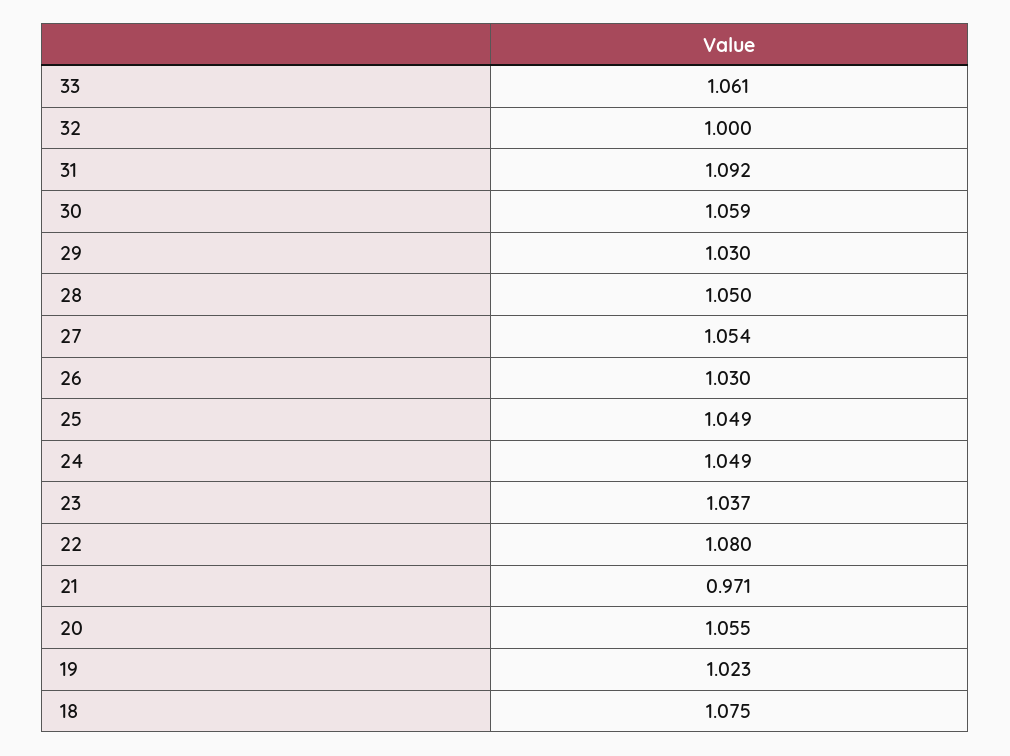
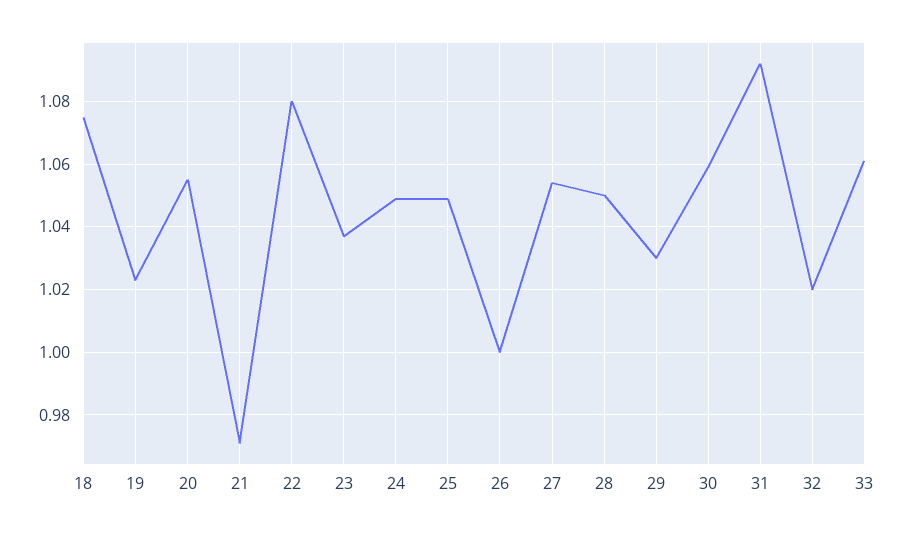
  {
    "33": 1.061,
-   "32": 1,
+   "32": 1.02,
    "31": 1.092,
    "30": 1.059,
    "29": 1.03,
    "28": 1.05,
    "27": 1.054,
-   "26": 1.03,
+   "26": 1,
    "25": 1.049,
    "24": 1.049,
    "23": 1.037,
    "22": 1.08,
    "21": 0.971,
    "20": 1.055,
    "19": 1.023,
    "18": 1.075
  }

